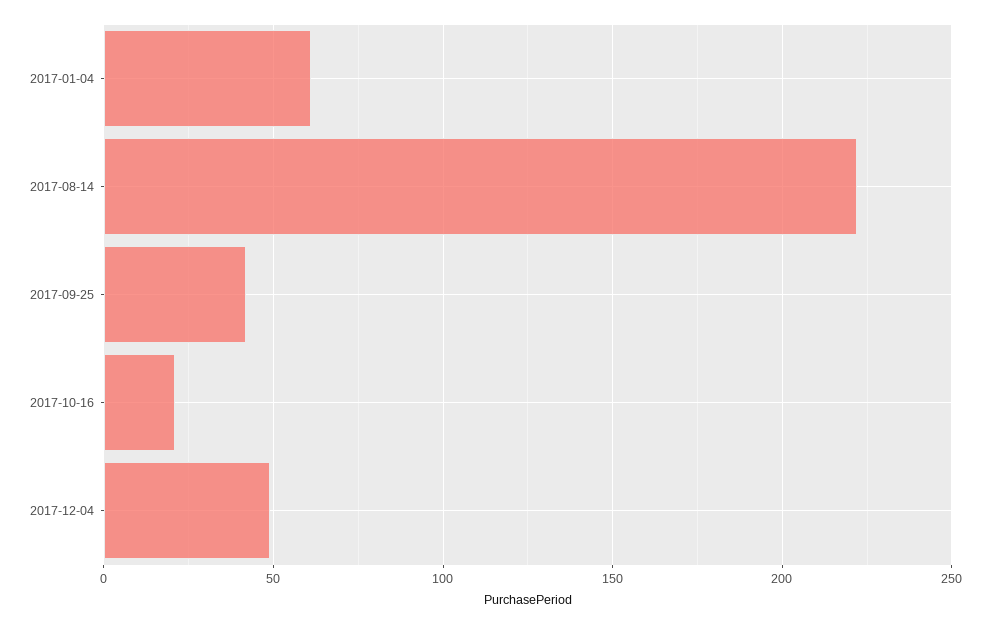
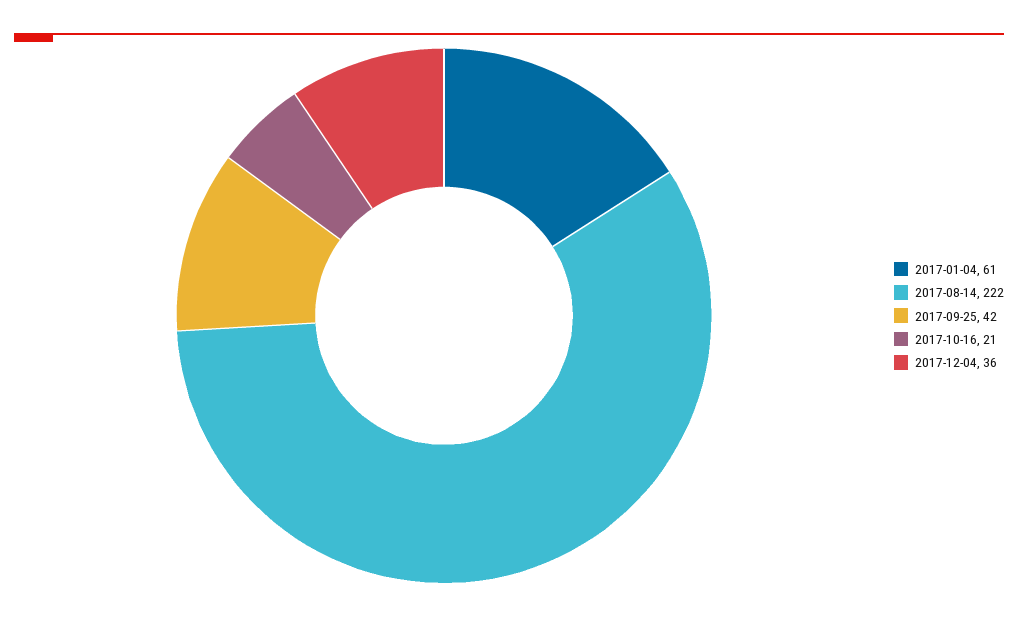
  {
    "2017-01-04": 61,
    "2017-08-14": 222,
    "2017-09-25": 42,
    "2017-10-16": 21,
-   "2017-12-04": 50
+   "2017-12-04": 36
  }

